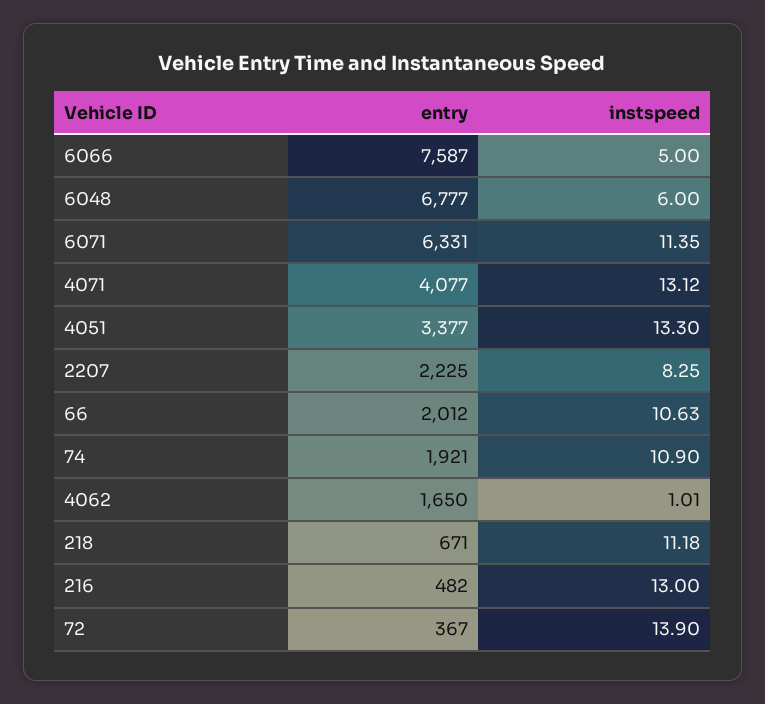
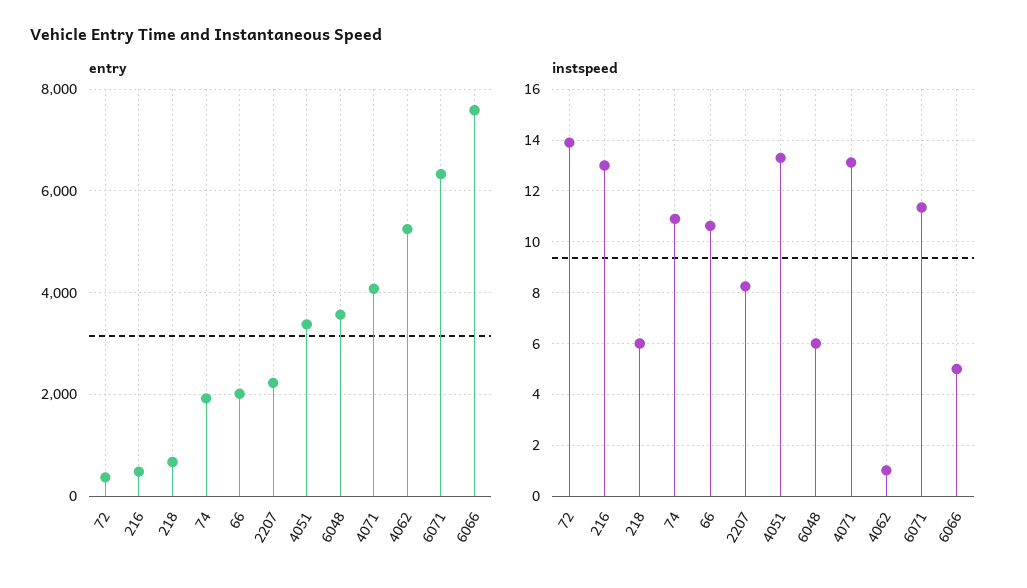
  {
    "entry": {
      "6066": 7587,
-     "6048": 6777,
+     "6048": 3600,
      "6071": 6331,
      "4071": 4077,
      "4051": 3377,
      "2207": 2225,
      "66": 2012,
      "74": 1921,
-     "4062": 1650,
+     "4062": 5200,
      "218": 671,
      "216": 482,
      "72": 367
    },
    "instspeed": {
      "6066": 5,
      "6048": 6,
      "6071": 11.35,
      "4071": 13.12,
      "4051": 13.3,
      "2207": 8.25,
      "66": 10.63,
      "74": 10.9,
      "4062": 1.01,
-     "218": 11.18,
+     "218": 6,
      "216": 13,
      "72": 13.9
    }
  }

